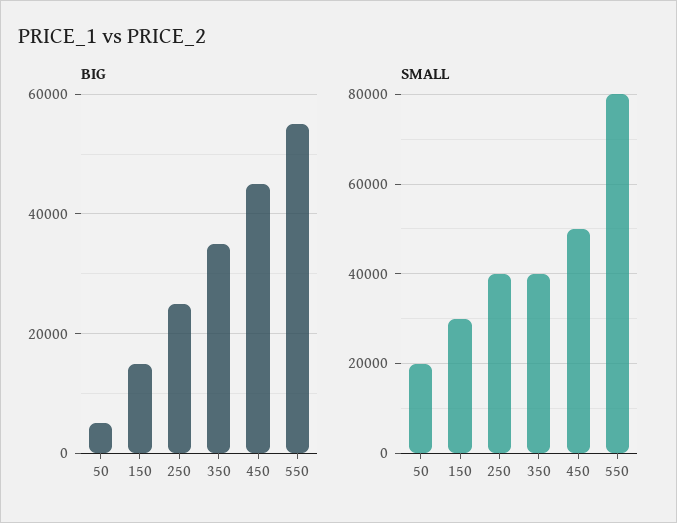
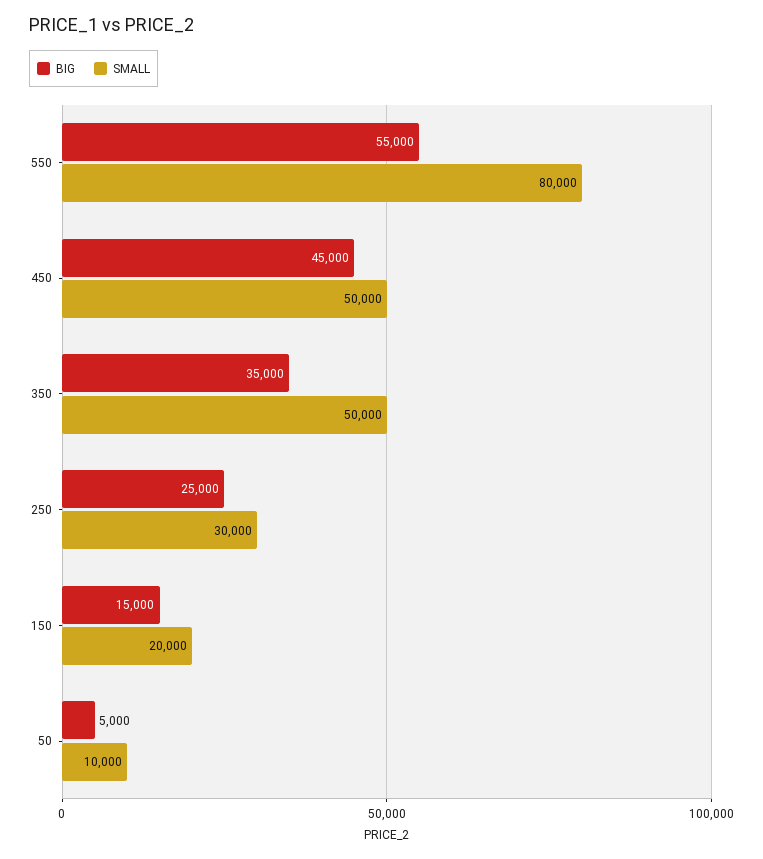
  {
    "BIG": {
      "50": 5000,
      "150": 15000,
      "250": 25000,
      "350": 35000,
      "450": 45000,
      "550": 55000
    },
    "SMALL": {
-     "50": 20000,
+     "50": 10000,
-     "150": 30000,
+     "150": 20000,
-     "250": 40000,
+     "250": 30000,
-     "350": 40000,
+     "350": 50000,
      "450": 50000,
      "550": 80000
    }
  }

